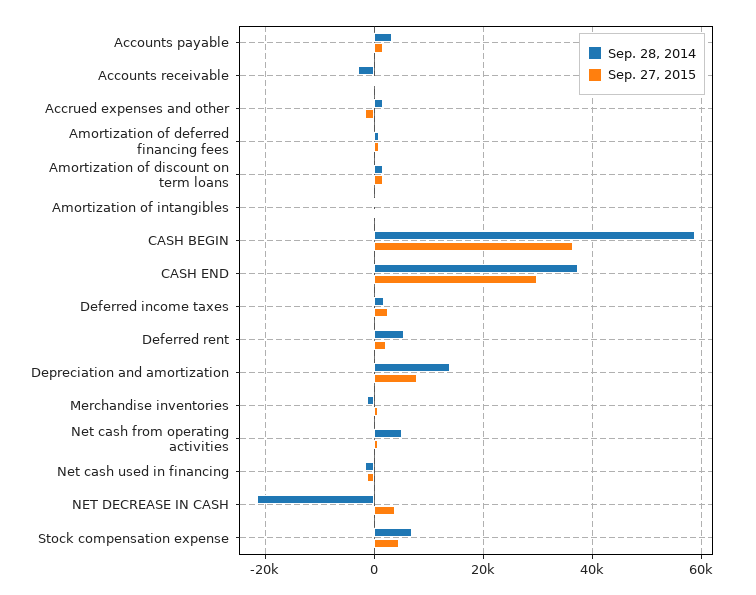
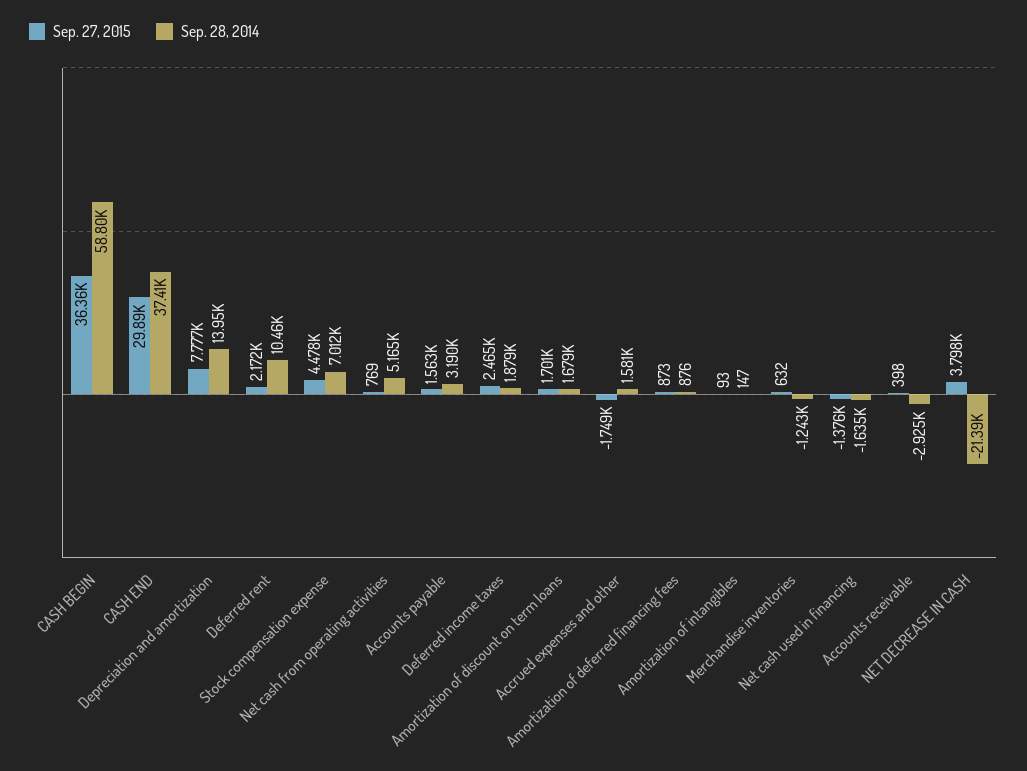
  {
    "Sep. 28, 2014": {
      "Accounts payable": 3190,
      "Accounts receivable": -2925,
      "Accrued expenses and other": 1581,
      "Amortization of deferred financing fees": 876,
      "Amortization of discount on term loans": 1679,
      "Amortization of intangibles": 147,
      "CASH BEGIN": 58800,
      "CASH END": 37410,
      "Deferred income taxes": 1879,
-     "Deferred rent": 6000,
+     "Deferred rent": 10460,
      "Depreciation and amortization": 13950,
      "Merchandise inventories": -1243,
      "Net cash from operating activities": 5165,
      "Net cash used in financing": -1635,
      "NET DECREASE IN CASH": -21390,
      "Stock compensation expense": 7012
    },
    "Sep. 27, 2015": {
      "Accounts payable": 1563,
      "Accounts receivable": 398,
      "Accrued expenses and other": -1749,
      "Amortization of deferred financing fees": 873,
      "Amortization of discount on term loans": 1701,
      "Amortization of intangibles": 93,
      "CASH BEGIN": 36360,
      "CASH END": 29890,
      "Deferred income taxes": 2465,
      "Deferred rent": 2172,
      "Depreciation and amortization": 7777,
      "Merchandise inventories": 632,
      "Net cash from operating activities": 769,
      "Net cash used in financing": -1376,
      "NET DECREASE IN CASH": 3798,
      "Stock compensation expense": 4478
    }
  }

